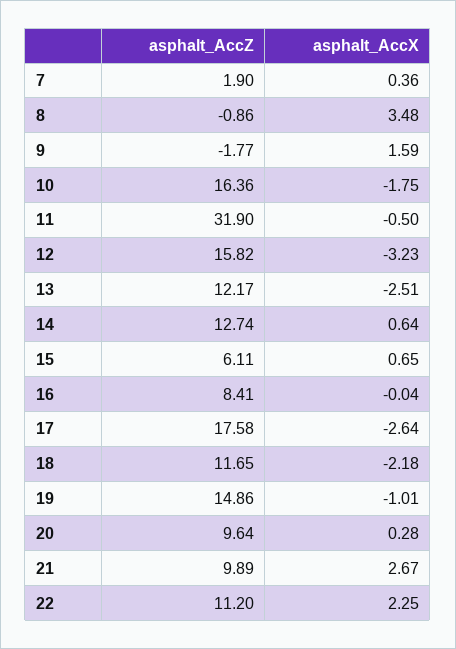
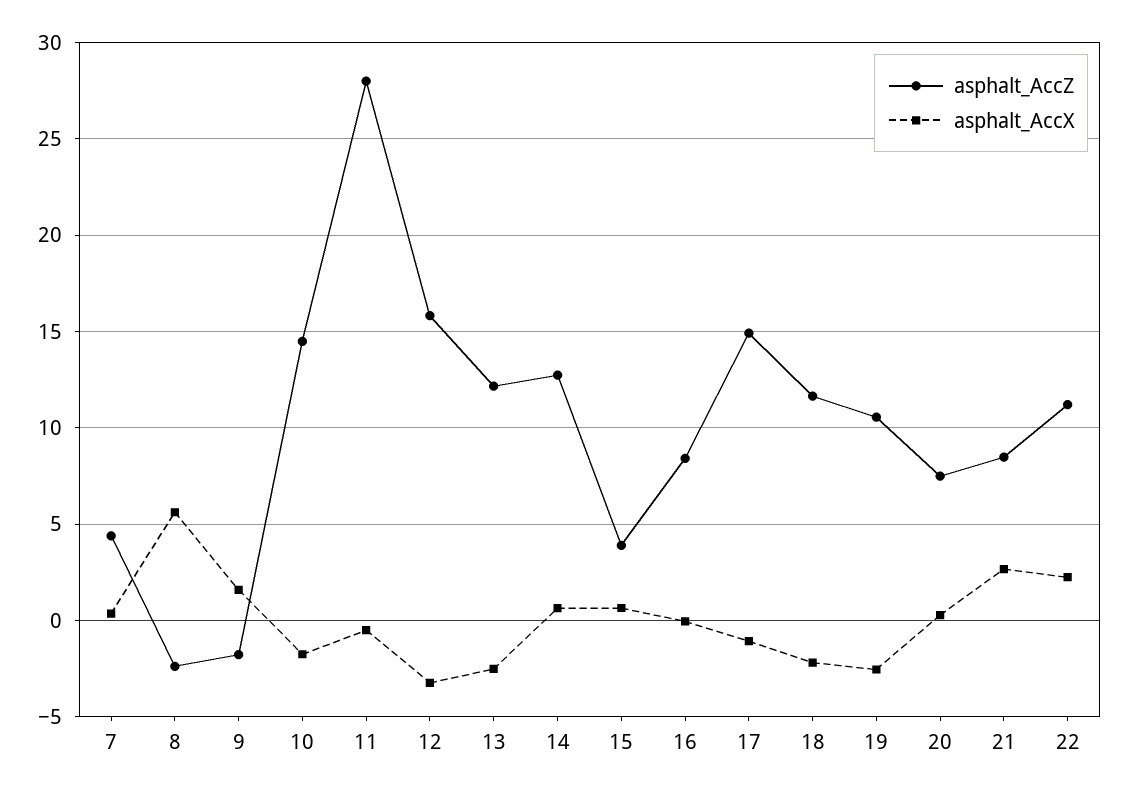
  {
    "asphalt_AccZ": {
-     "7": 1.9,
+     "7": 4.5,
-     "8": -0.86,
+     "8": -2.5,
      "9": -1.77,
-     "10": 16.36,
+     "10": 14.5,
-     "11": 31.9,
+     "11": 28,
      "12": 15.82,
      "13": 12.17,
      "14": 12.74,
-     "15": 6.11,
+     "15": 4,
      "16": 8.41,
-     "17": 17.58,
+     "17": 15,
      "18": 11.65,
-     "19": 14.86,
+     "19": 10.5,
-     "20": 9.64,
+     "20": 7.5,
-     "21": 9.89,
+     "21": 8.5,
      "22": 11.2
    },
    "asphalt_AccX": {
      "7": 0.36,
-     "8": 3.48,
+     "8": 5.5,
      "9": 1.59,
      "10": -1.75,
      "11": -0.5,
      "12": -3.23,
      "13": -2.51,
      "14": 0.64,
      "15": 0.65,
      "16": -0.04,
-     "17": -2.64,
+     "17": -1,
      "18": -2.18,
-     "19": -1.01,
+     "19": -2.5,
      "20": 0.28,
      "21": 2.67,
      "22": 2.25
    }
  }

